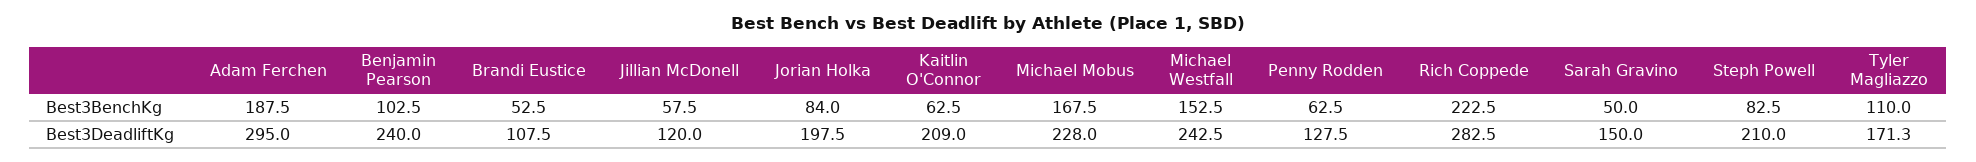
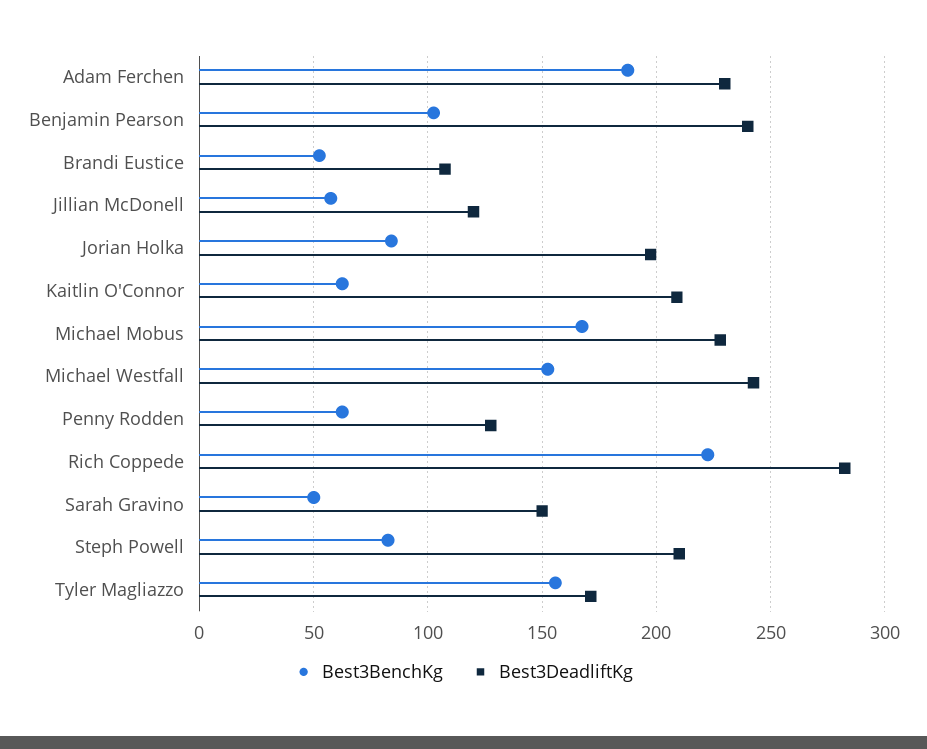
  {
    "Best3BenchKg": {
      "Adam Ferchen": 187.5,
      "Benjamin Pearson": 102.5,
      "Brandi Eustice": 52.5,
      "Jillian McDonell": 57.5,
      "Jorian Holka": 84,
      "Kaitlin O'Connor": 62.5,
      "Michael Mobus": 167.5,
      "Michael Westfall": 152.5,
      "Penny Rodden": 62.5,
      "Rich Coppede": 222.5,
      "Sarah Gravino": 50,
      "Steph Powell": 82.5,
-     "Tyler Magliazzo": 110
+     "Tyler Magliazzo": 155
    },
    "Best3DeadliftKg": {
-     "Adam Ferchen": 295,
+     "Adam Ferchen": 230,
      "Benjamin Pearson": 240,
      "Brandi Eustice": 107.5,
      "Jillian McDonell": 120,
      "Jorian Holka": 197.5,
      "Kaitlin O'Connor": 209,
      "Michael Mobus": 228,
      "Michael Westfall": 242.5,
      "Penny Rodden": 127.5,
      "Rich Coppede": 282.5,
      "Sarah Gravino": 150,
      "Steph Powell": 210,
      "Tyler Magliazzo": 171.3
    }
  }

